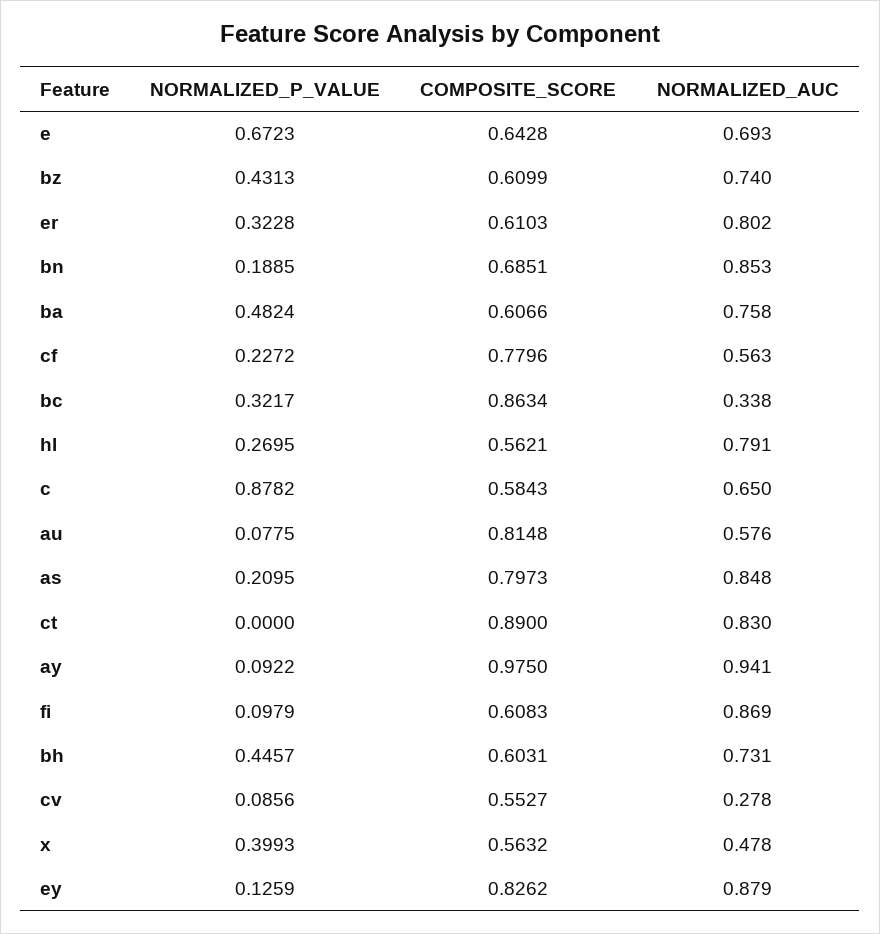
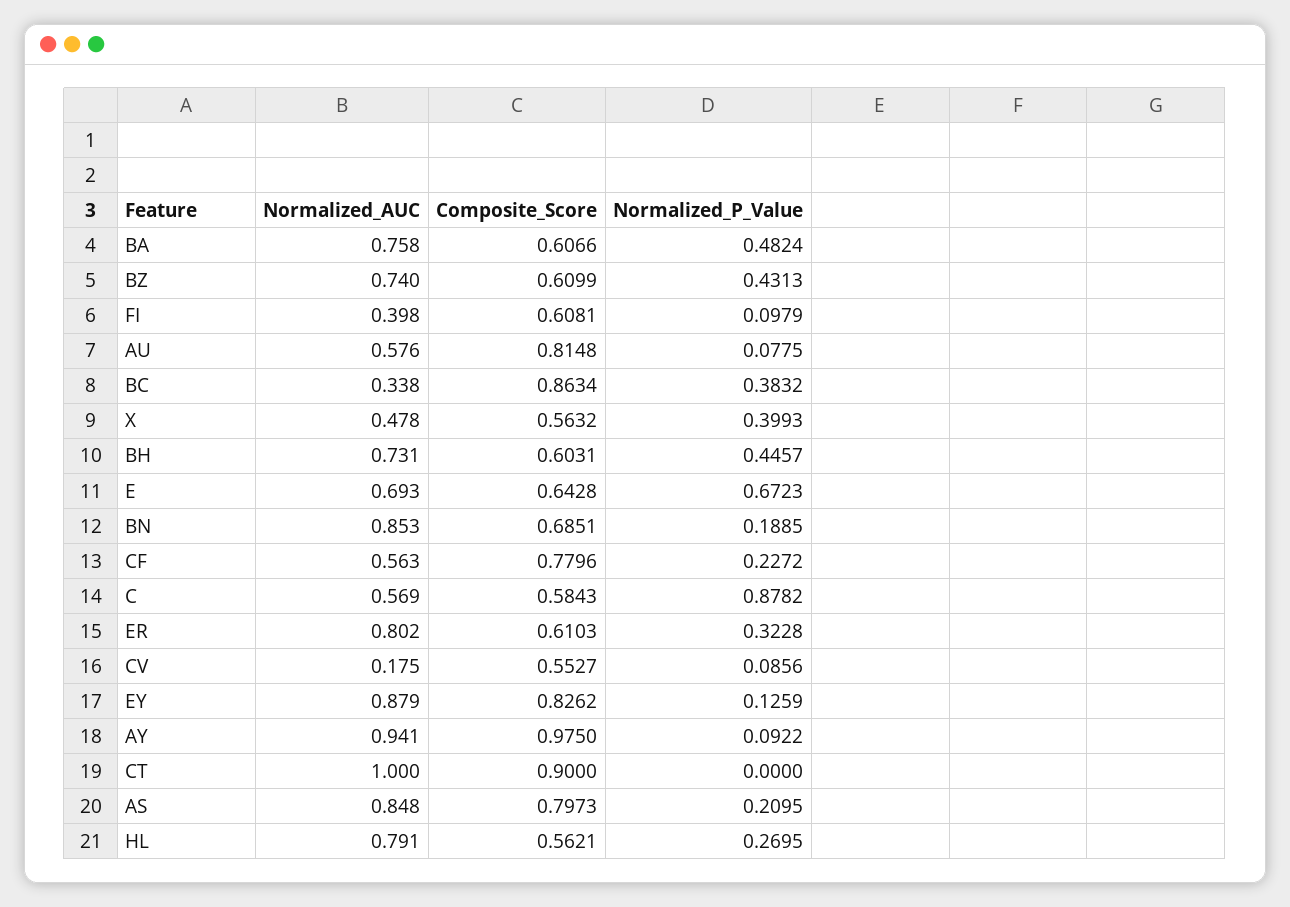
  {
    "NORMALIZED_P_VALUE": {
      "e": 0.6723,
      "bz": 0.4313,
      "er": 0.3228,
      "bn": 0.1885,
      "ba": 0.4824,
      "cf": 0.2272,
-     "bc": 0.3217,
+     "bc": 0.3832,
      "hl": 0.2695,
      "c": 0.8782,
      "au": 0.0775,
      "as": 0.2095,
      "ct": 0,
      "ay": 0.0922,
      "fi": 0.0979,
      "bh": 0.4457,
      "cv": 0.0856,
      "x": 0.3993,
      "ey": 0.1259
    },
    "COMPOSITE_SCORE": {
      "e": 0.6428,
      "bz": 0.6099,
      "er": 0.6103,
      "bn": 0.6851,
      "ba": 0.6066,
      "cf": 0.7796,
      "bc": 0.8634,
      "hl": 0.5621,
      "c": 0.5843,
      "au": 0.8148,
      "as": 0.7973,
-     "ct": 0.89,
+     "ct": 0.9,
      "ay": 0.975,
-     "fi": 0.6083,
+     "fi": 0.6081,
      "bh": 0.6031,
      "cv": 0.5527,
      "x": 0.5632,
      "ey": 0.8262
    },
    "NORMALIZED_AUC": {
      "e": 0.693,
      "bz": 0.74,
      "er": 0.802,
      "bn": 0.853,
      "ba": 0.758,
      "cf": 0.563,
      "bc": 0.338,
      "hl": 0.791,
-     "c": 0.65,
+     "c": 0.569,
      "au": 0.576,
      "as": 0.848,
-     "ct": 0.83,
+     "ct": 1,
      "ay": 0.941,
-     "fi": 0.869,
+     "fi": 0.398,
      "bh": 0.731,
-     "cv": 0.278,
+     "cv": 0.175,
      "x": 0.478,
      "ey": 0.879
    }
  }

